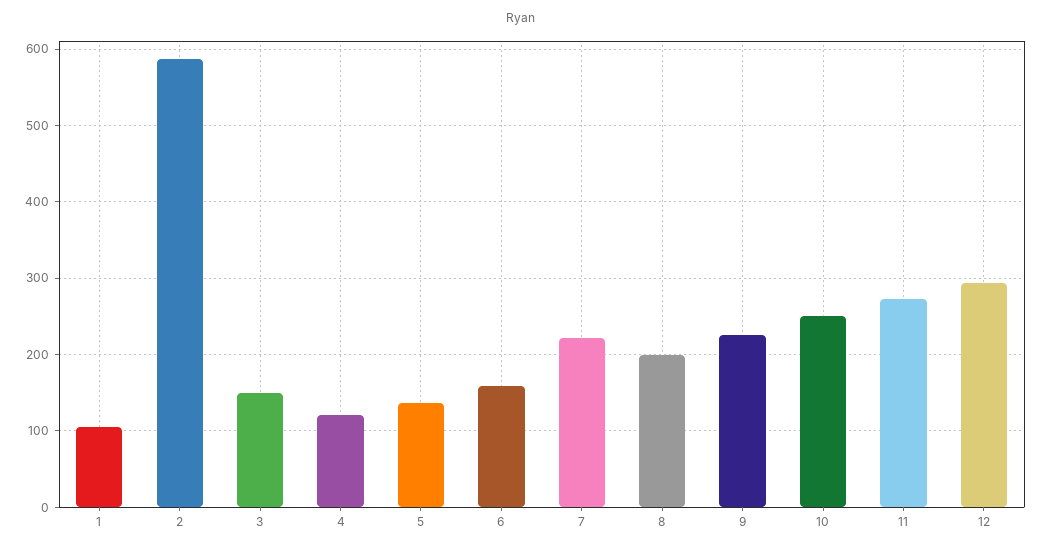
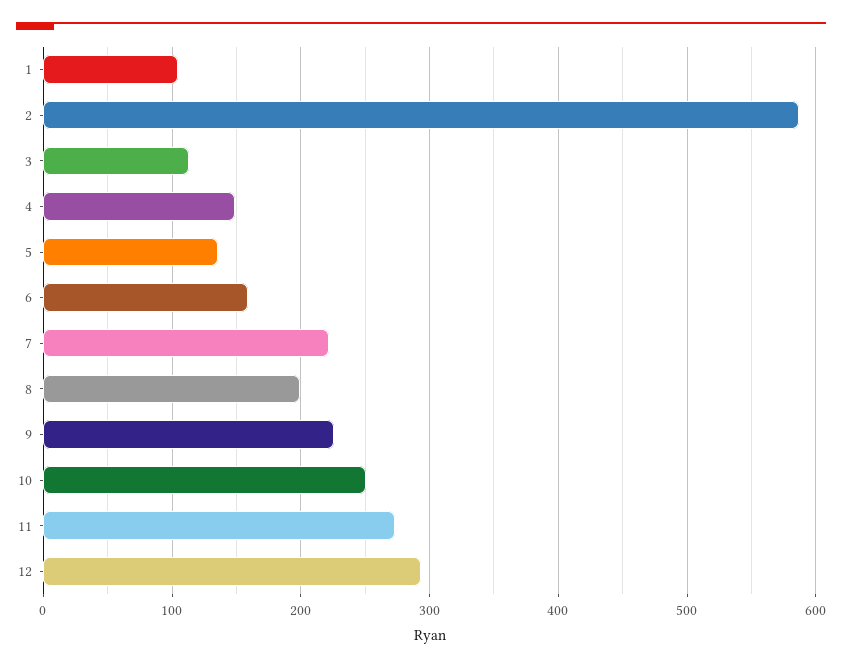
  {
    "1": 110,
    "2": 590,
-   "3": 150,
+   "3": 110,
-   "4": 120,
+   "4": 150,
    "5": 140,
    "6": 160,
    "7": 220,
    "8": 200,
    "9": 230,
    "10": 250,
    "11": 270,
    "12": 290
  }

